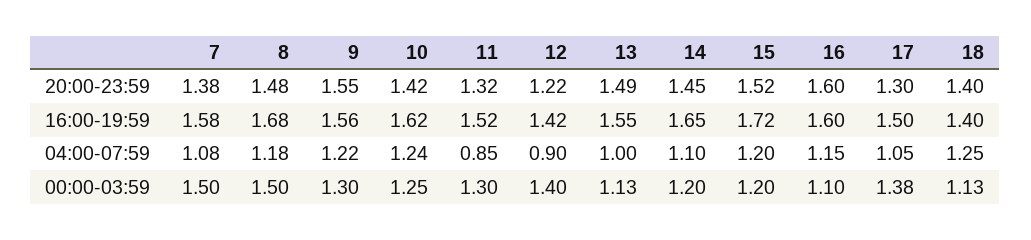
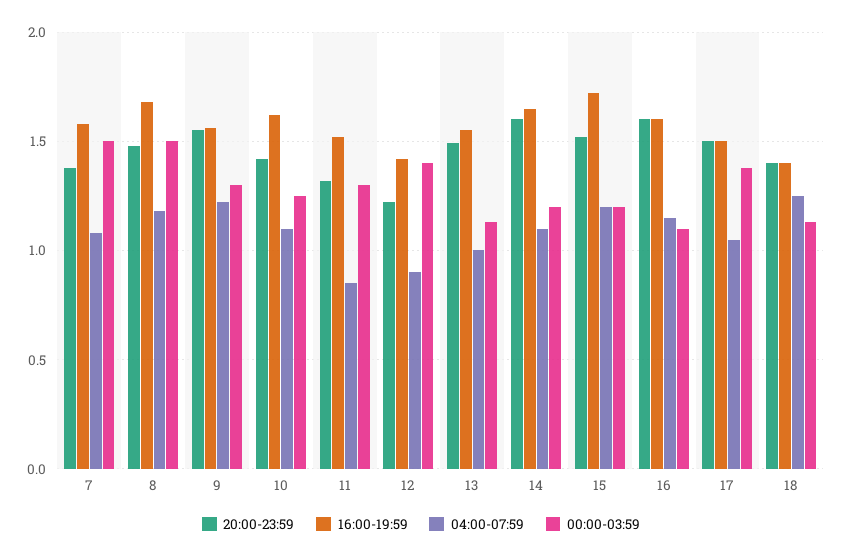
  {
    "20:00-23:59": {
      "7": 1.38,
      "8": 1.48,
      "9": 1.55,
      "10": 1.42,
      "11": 1.32,
      "12": 1.22,
      "13": 1.49,
-     "14": 1.45,
+     "14": 1.6,
      "15": 1.52,
      "16": 1.6,
-     "17": 1.3,
+     "17": 1.5,
      "18": 1.4
    },
    "16:00-19:59": {
      "7": 1.58,
      "8": 1.68,
      "9": 1.56,
      "10": 1.62,
      "11": 1.52,
      "12": 1.42,
      "13": 1.55,
      "14": 1.65,
      "15": 1.72,
      "16": 1.6,
      "17": 1.5,
      "18": 1.4
    },
    "04:00-07:59": {
      "7": 1.08,
      "8": 1.18,
      "9": 1.22,
-     "10": 1.24,
+     "10": 1.1,
      "11": 0.85,
      "12": 0.9,
      "13": 1,
      "14": 1.1,
      "15": 1.2,
      "16": 1.15,
      "17": 1.05,
      "18": 1.25
    },
    "00:00-03:59": {
      "7": 1.5,
      "8": 1.5,
      "9": 1.3,
      "10": 1.25,
      "11": 1.3,
      "12": 1.4,
      "13": 1.13,
      "14": 1.2,
      "15": 1.2,
      "16": 1.1,
      "17": 1.38,
      "18": 1.13
    }
  }

